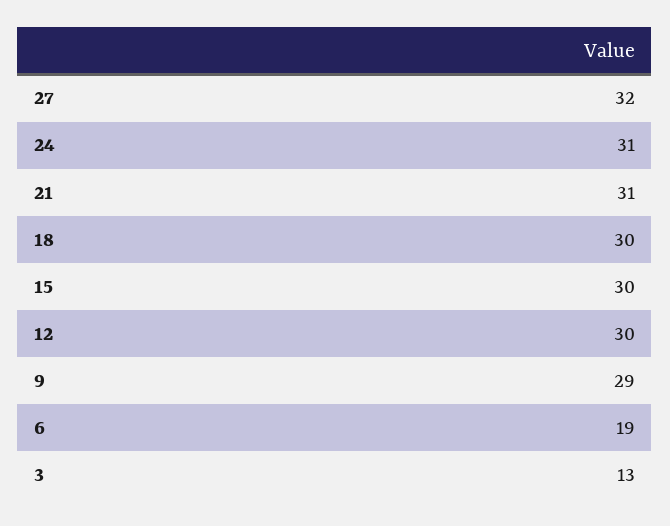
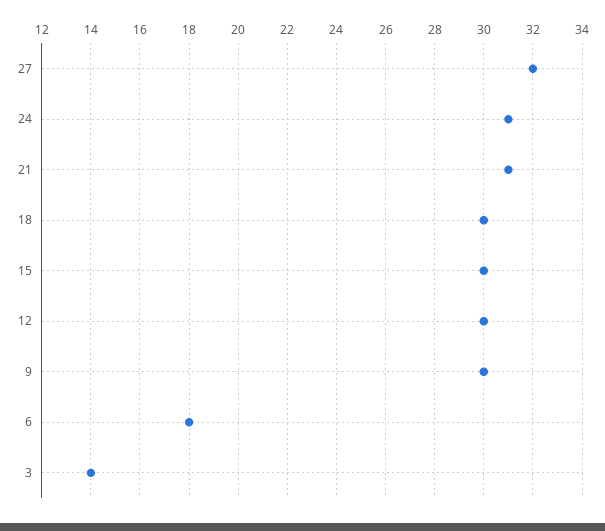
  {
    "27": 32,
    "24": 31,
    "21": 31,
    "18": 30,
    "15": 30,
    "12": 30,
-   "9": 29,
+   "9": 30,
-   "6": 19,
+   "6": 18,
-   "3": 13
+   "3": 14
  }

